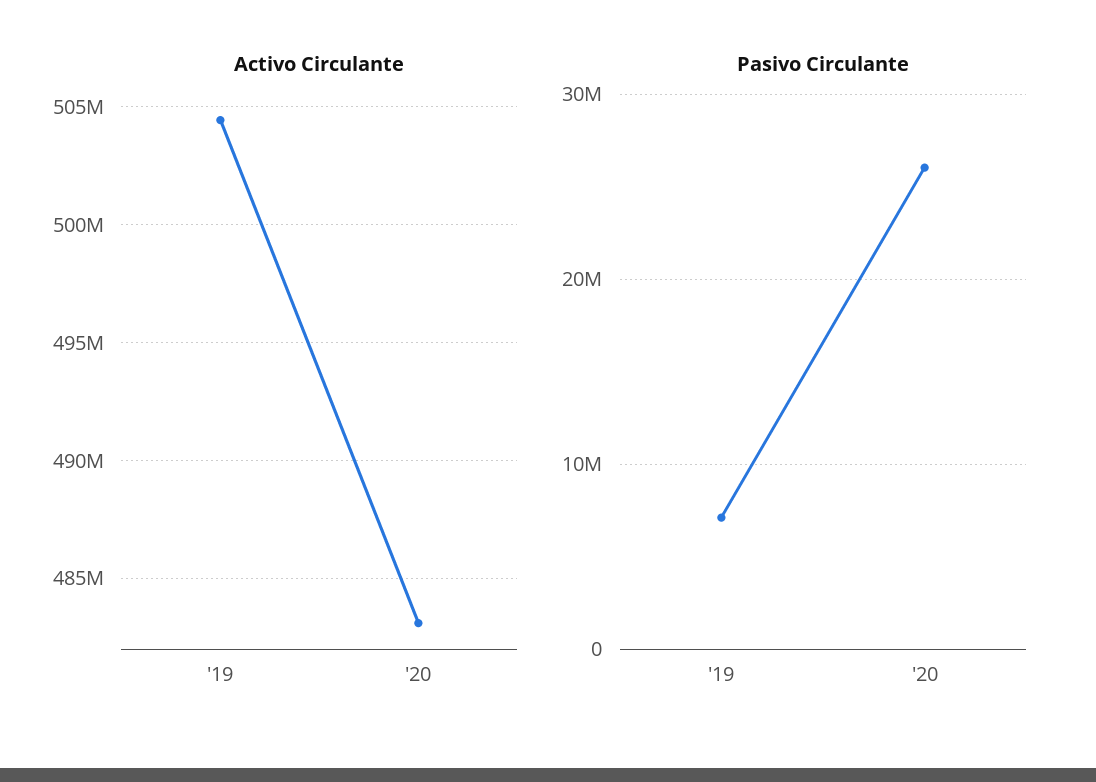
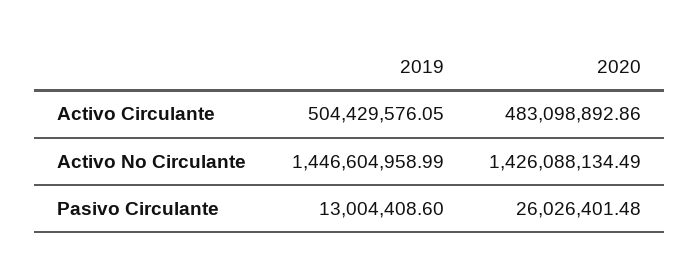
  {
    "Activo Circulante": {
      "'19": 504429576.05,
      "'20": 483098892.86
    },
    "Pasivo Circulante": {
-     "'19": 7000000,
+     "'19": 13004408.6,
      "'20": 26026401.48
-   }
+   },
+   "Activo No Circulante": {
+     "'19": 1446604958.99,
+     "'20": 1426088134.49
+   }
  }

